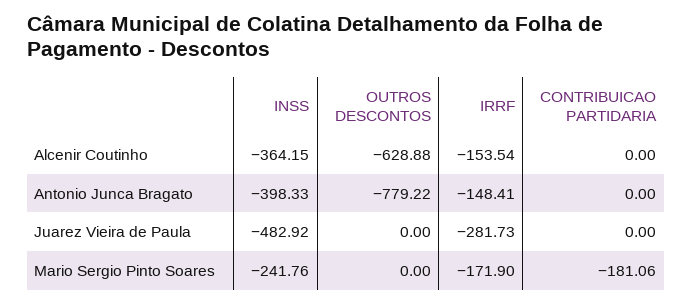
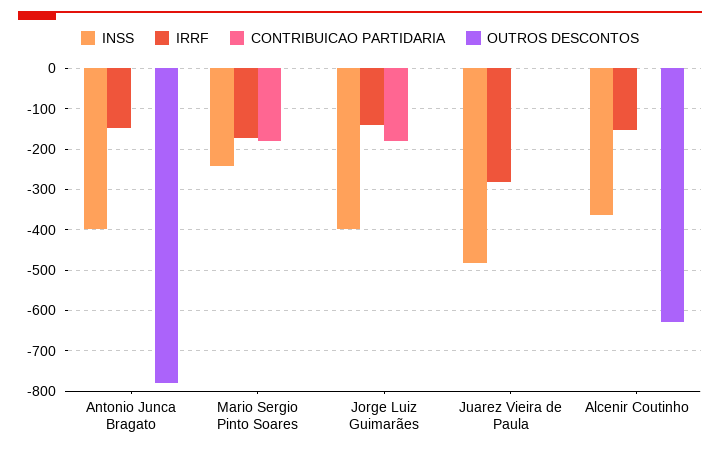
  {
    "INSS": {
      "Alcenir Coutinho": -364.15,
      "Antonio Junca Bragato": -398.33,
      "Juarez Vieira de Paula": -482.92,
-     "Mario Sergio Pinto Soares": -241.76
+     "Mario Sergio Pinto Soares": -241.76,
+     "Jorge Luiz Guimarães": -400
    },
    "OUTROS DESCONTOS": {
      "Alcenir Coutinho": -628.88,
      "Antonio Junca Bragato": -779.22,
      "Juarez Vieira de Paula": 0,
-     "Mario Sergio Pinto Soares": 0
+     "Mario Sergio Pinto Soares": 0,
+     "Jorge Luiz Guimarães": 0
    },
    "IRRF": {
      "Alcenir Coutinho": -153.54,
      "Antonio Junca Bragato": -148.41,
      "Juarez Vieira de Paula": -281.73,
-     "Mario Sergio Pinto Soares": -171.9
+     "Mario Sergio Pinto Soares": -171.9,
+     "Jorge Luiz Guimarães": -140
    },
    "CONTRIBUICAO PARTIDARIA": {
      "Alcenir Coutinho": 0,
      "Antonio Junca Bragato": 0,
      "Juarez Vieira de Paula": 0,
-     "Mario Sergio Pinto Soares": -181.06
+     "Mario Sergio Pinto Soares": -181.06,
+     "Jorge Luiz Guimarães": -180
    }
  }

